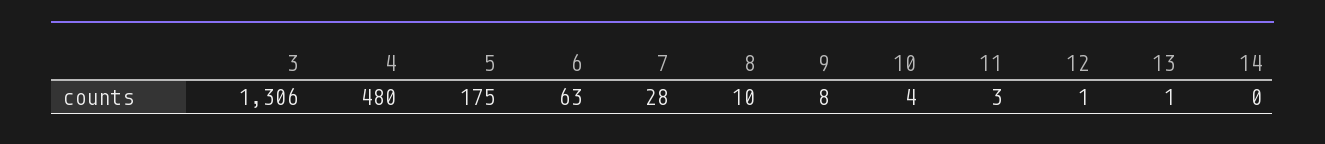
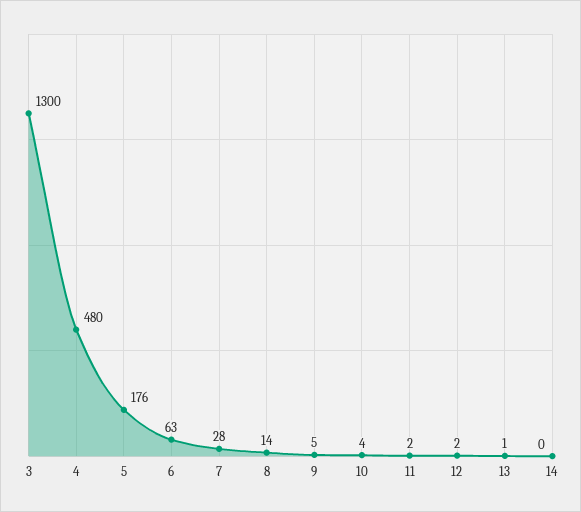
  {
-   "3": 1306,
+   "3": 1300,
    "4": 480,
-   "5": 175,
+   "5": 176,
    "6": 63,
    "7": 28,
-   "8": 10,
+   "8": 14,
-   "9": 8,
+   "9": 5,
    "10": 4,
-   "11": 3,
+   "11": 2,
-   "12": 1,
+   "12": 2,
    "13": 1,
    "14": 0
  }

